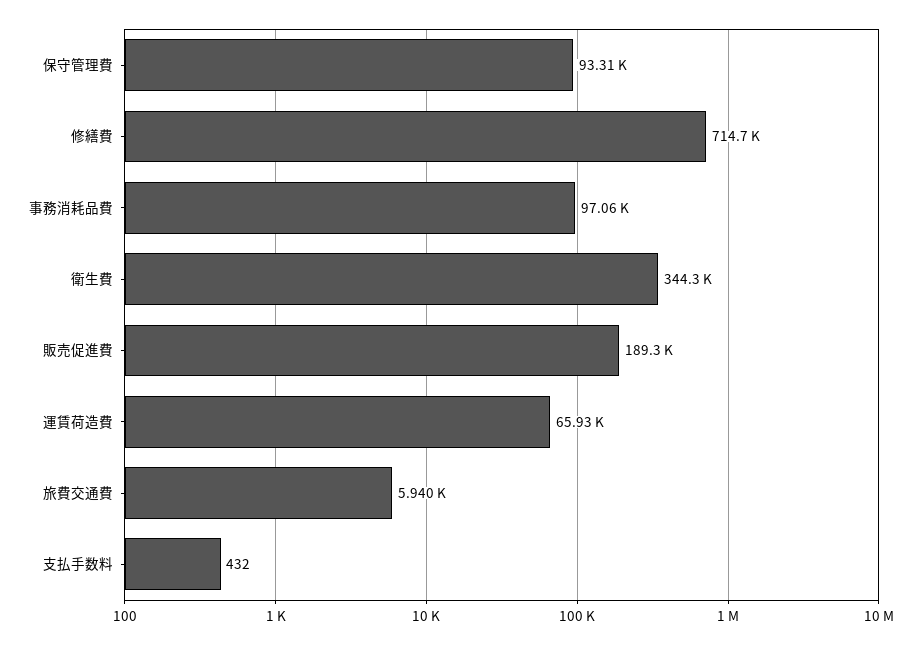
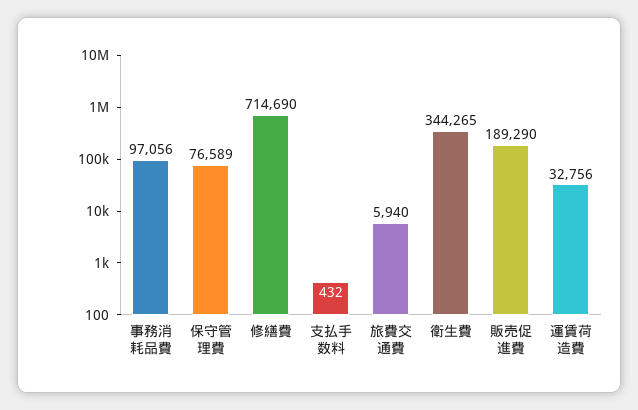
  {
-   "保守管理費": 93310,
+   "保守管理費": 76589,
    "修繕費": 714690,
    "事務消耗品費": 97056,
    "衛生費": 344265,
    "販売促進費": 189290,
-   "運賃荷造費": 65930,
+   "運賃荷造費": 32756,
    "旅費交通費": 5940,
    "支払手数料": 432
  }

